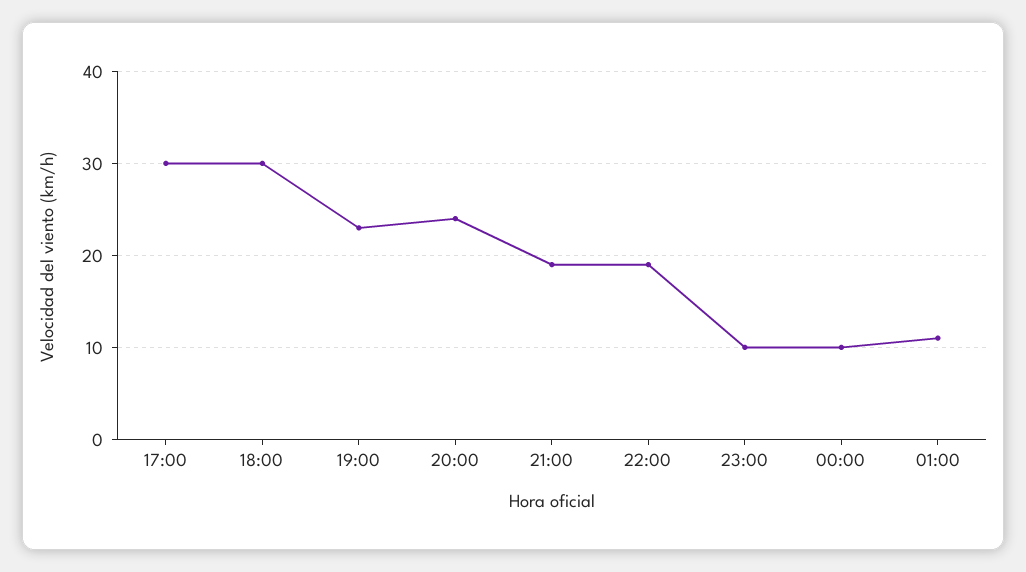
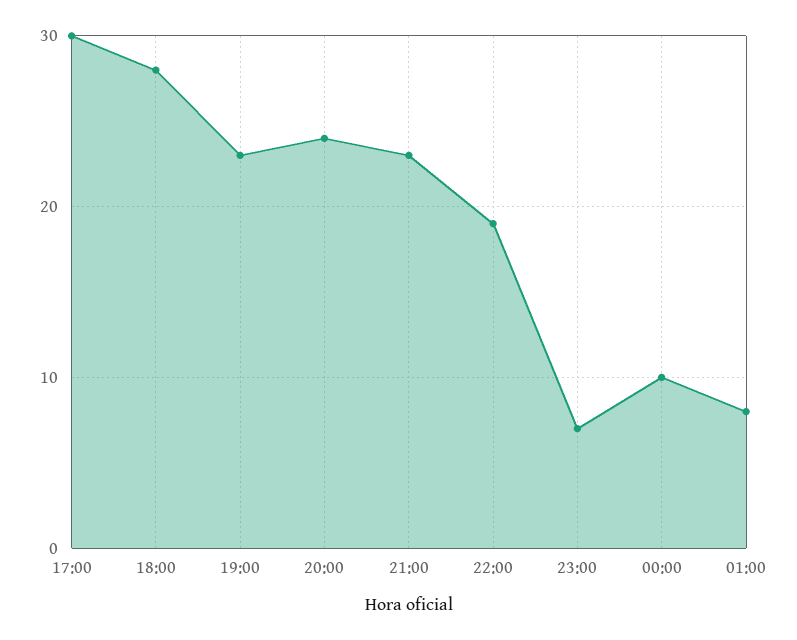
  {
    "17:00": 30,
-   "18:00": 30,
+   "18:00": 28,
    "19:00": 23,
    "20:00": 24,
-   "21:00": 19,
+   "21:00": 23,
    "22:00": 19,
-   "23:00": 10,
+   "23:00": 7,
    "00:00": 10,
-   "01:00": 11
+   "01:00": 8
  }

